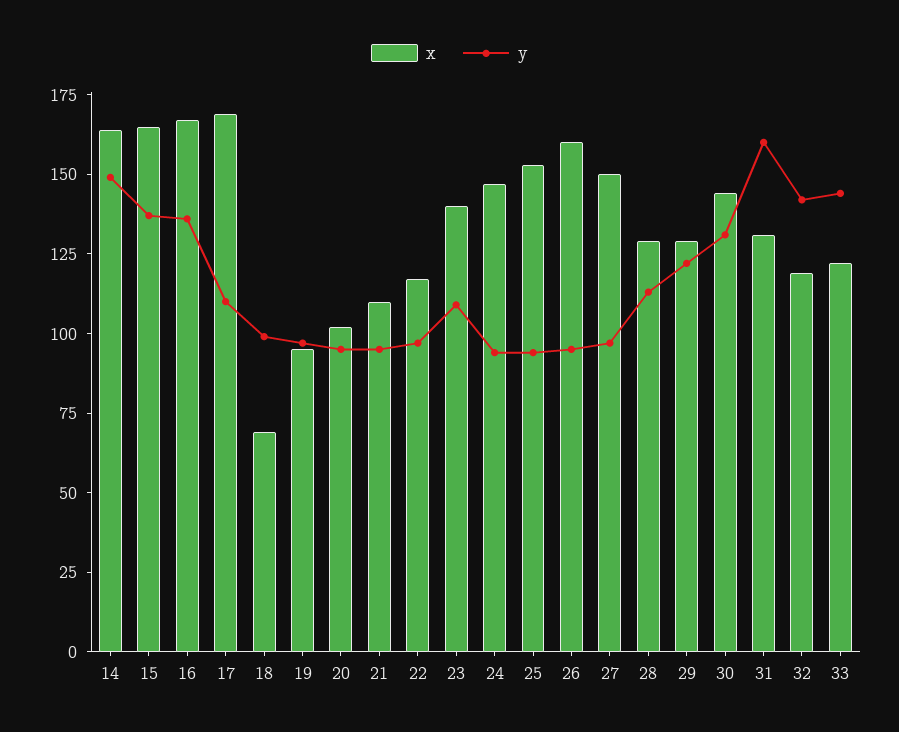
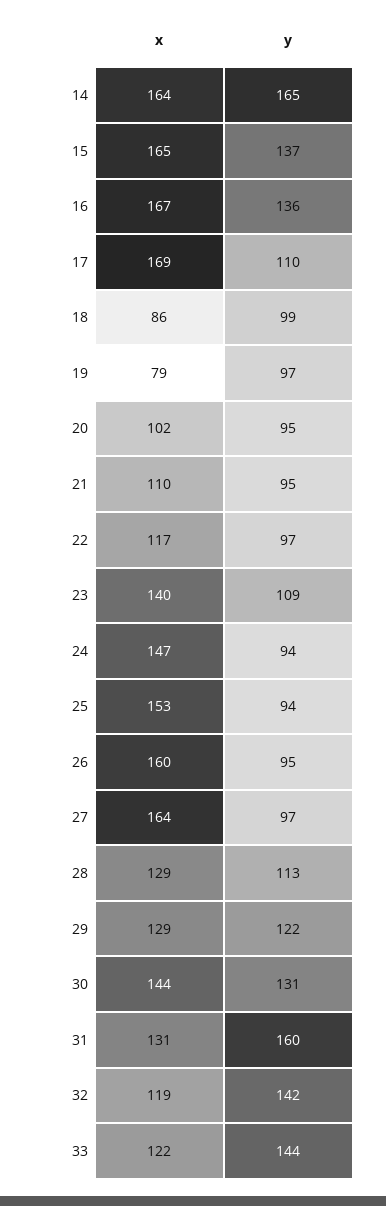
  {
    "x": {
      "14": 164,
      "15": 165,
      "16": 167,
      "17": 169,
-     "18": 70,
+     "18": 86,
-     "19": 95,
+     "19": 79,
      "20": 102,
      "21": 110,
      "22": 117,
      "23": 140,
      "24": 147,
      "25": 153,
      "26": 160,
-     "27": 150,
+     "27": 164,
      "28": 129,
      "29": 129,
      "30": 144,
      "31": 131,
      "32": 119,
      "33": 122
    },
    "y": {
-     "14": 150,
+     "14": 165,
      "15": 137,
      "16": 136,
      "17": 110,
      "18": 99,
      "19": 97,
      "20": 95,
      "21": 95,
      "22": 97,
      "23": 109,
      "24": 94,
      "25": 94,
      "26": 95,
      "27": 97,
      "28": 113,
      "29": 122,
      "30": 131,
      "31": 160,
      "32": 142,
      "33": 144
    }
  }

